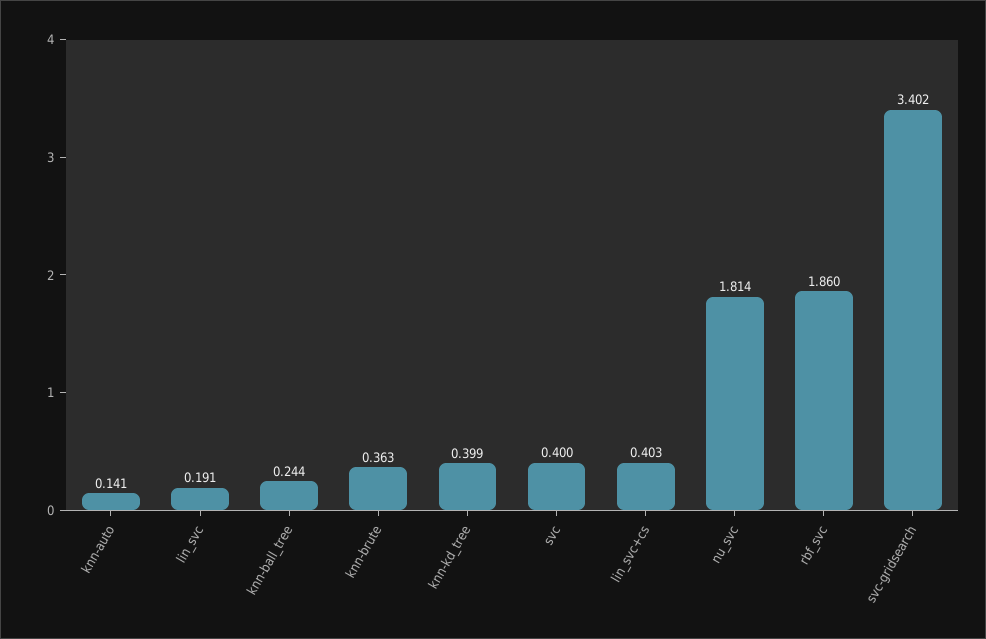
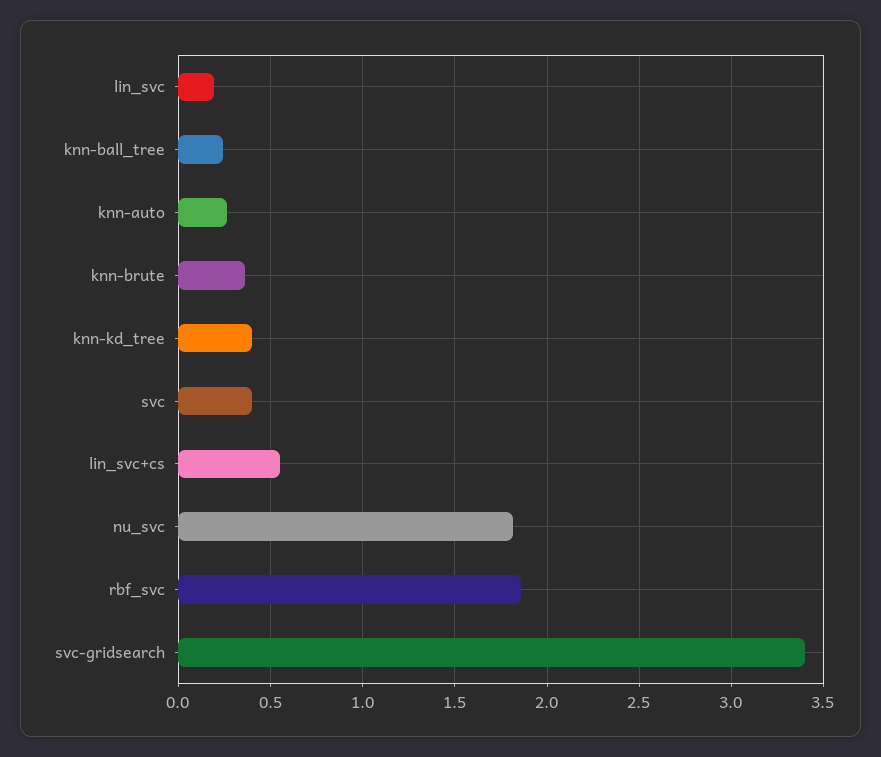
  {
-   "knn-auto": 0.141,
+   "knn-auto": 0.25,
    "lin_svc": 0.191,
    "knn-ball_tree": 0.244,
    "knn-brute": 0.363,
    "knn-kd_tree": 0.399,
    "svc": 0.4,
-   "lin_svc+cs": 0.403,
+   "lin_svc+cs": 0.55,
    "nu_svc": 1.814,
    "rbf_svc": 1.86,
    "svc-gridsearch": 3.402
  }

